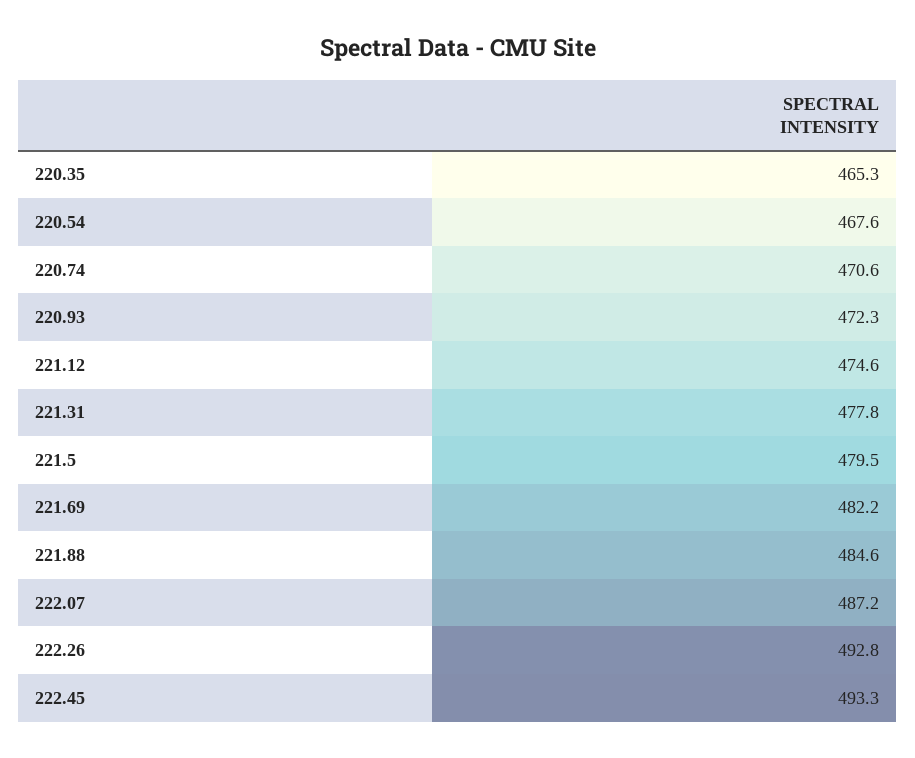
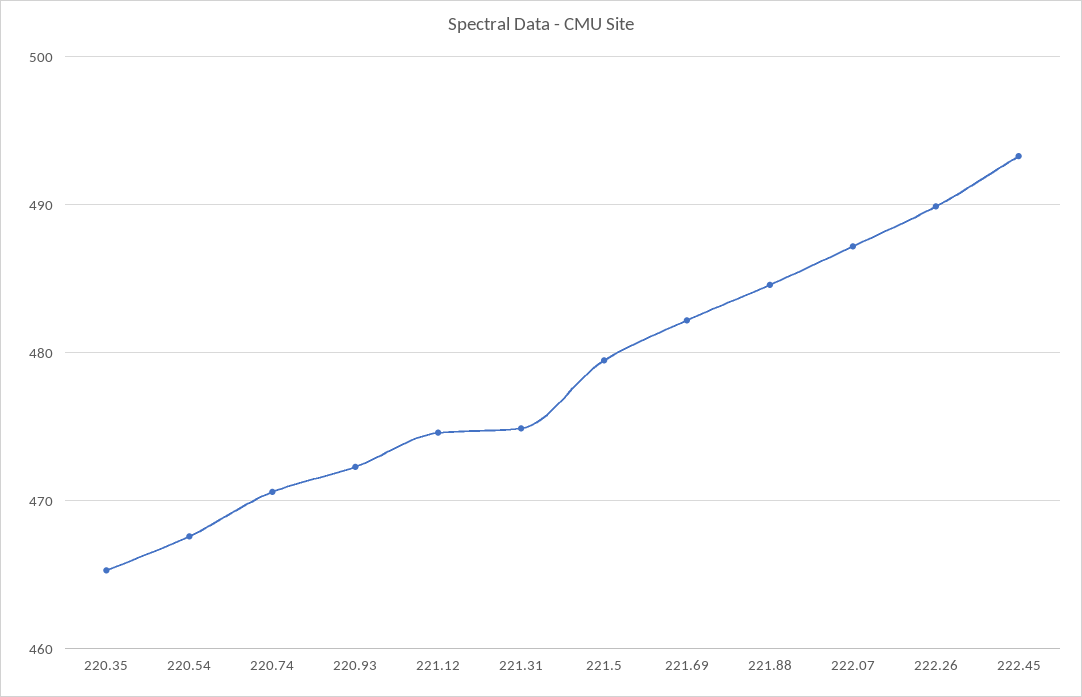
  {
    "220.35": 465.3,
    "220.54": 467.6,
    "220.74": 470.6,
    "220.93": 472.3,
    "221.12": 474.6,
-   "221.31": 477.8,
+   "221.31": 475,
    "221.5": 479.5,
    "221.69": 482.2,
    "221.88": 484.6,
    "222.07": 487.2,
-   "222.26": 492.8,
+   "222.26": 490,
    "222.45": 493.3
  }

